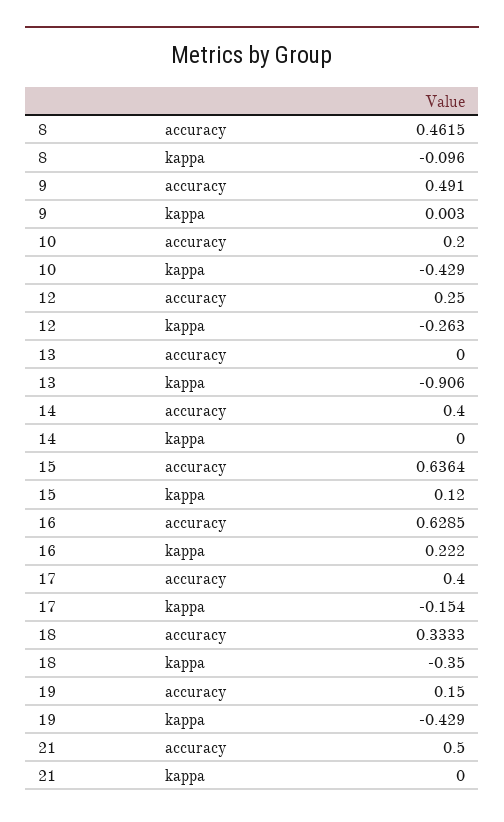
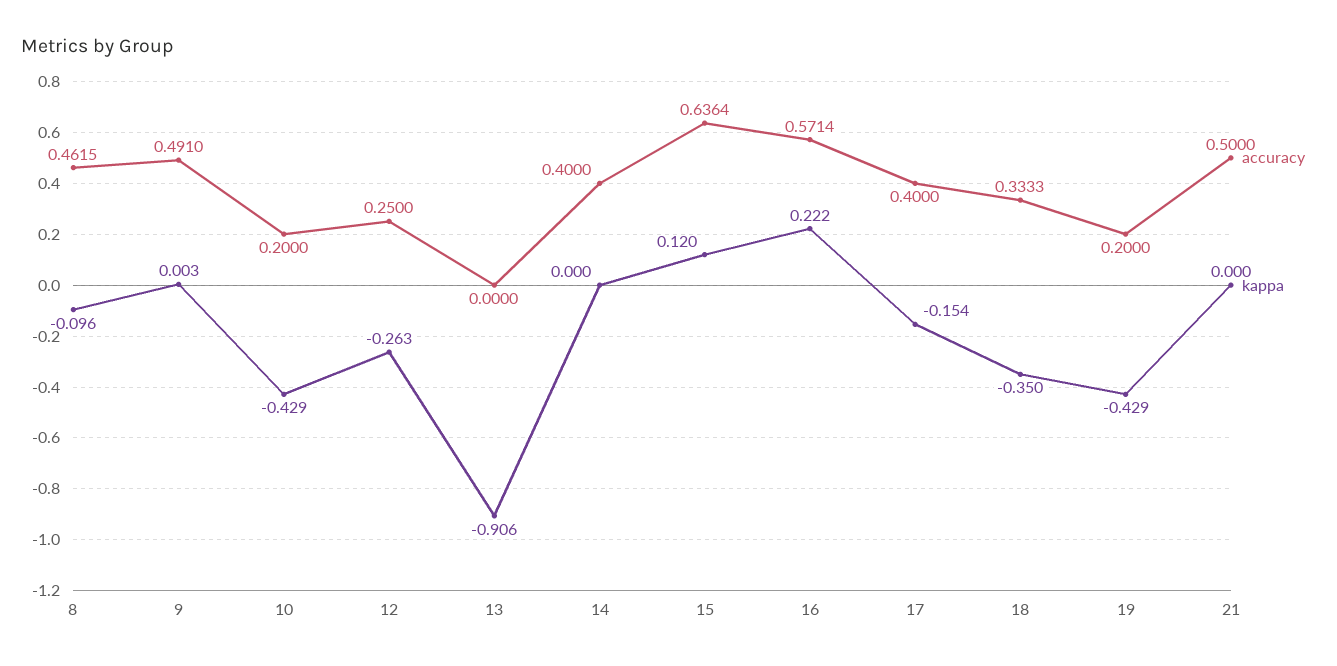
  {
    "accuracy": {
      "8": 0.4615,
      "9": 0.491,
      "10": 0.2,
      "12": 0.25,
      "13": 0,
      "14": 0.4,
      "15": 0.6364,
-     "16": 0.6285,
+     "16": 0.5714,
      "17": 0.4,
      "18": 0.3333,
-     "19": 0.15,
+     "19": 0.2,
      "21": 0.5
    },
    "kappa": {
      "8": -0.096,
      "9": 0.003,
      "10": -0.429,
      "12": -0.263,
      "13": -0.906,
      "14": 0,
      "15": 0.12,
      "16": 0.222,
      "17": -0.154,
      "18": -0.35,
      "19": -0.429,
      "21": 0
    }
  }

